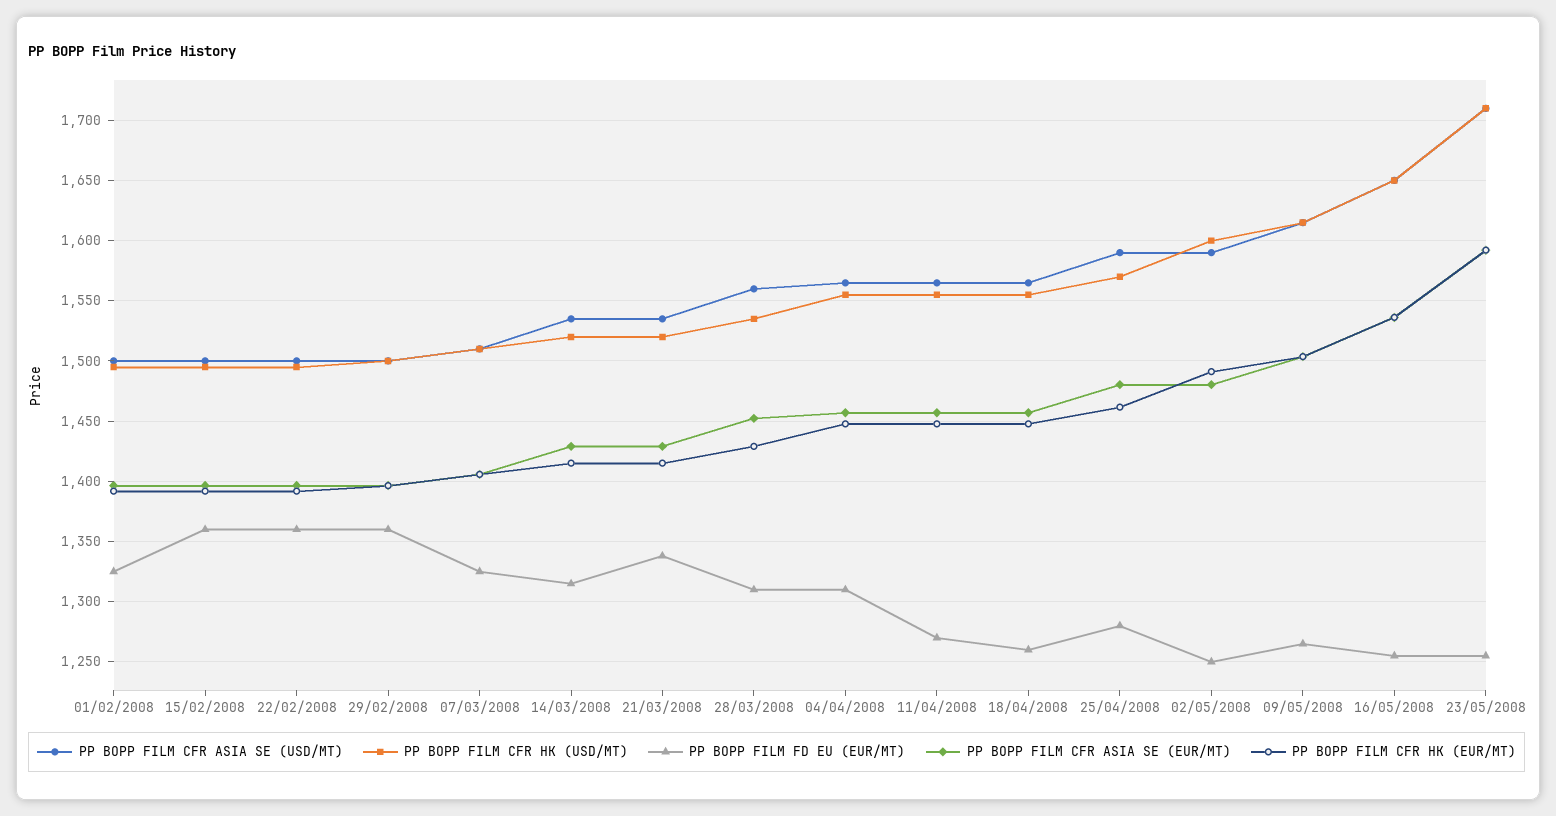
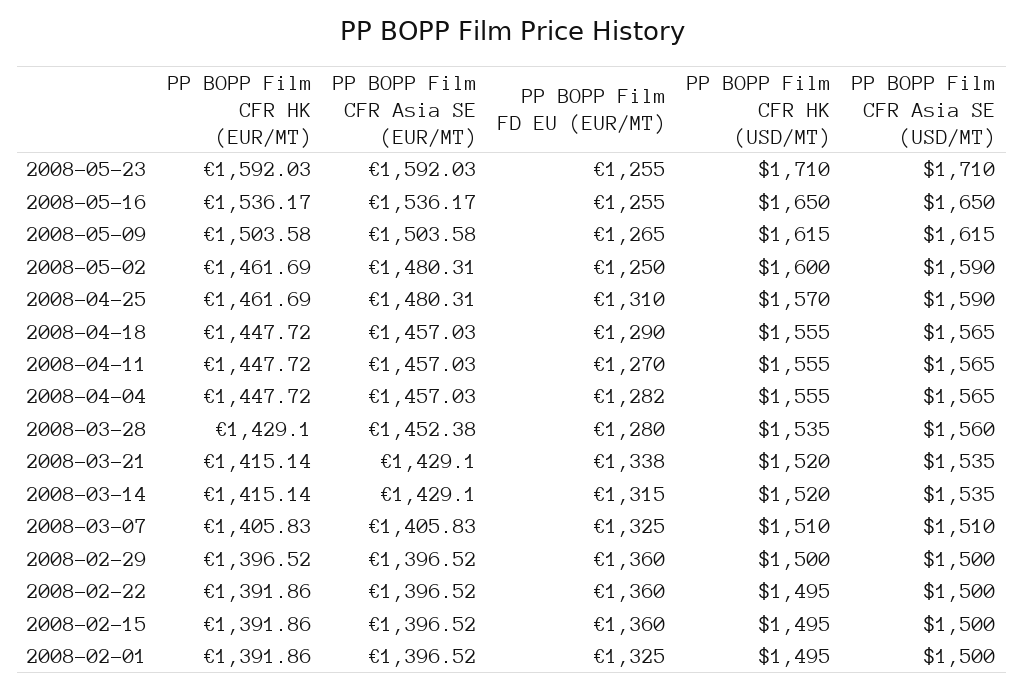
  {
    "PP BOPP FILM CFR ASIA SE (USD/MT)": {
      "01/02/2008": 1500,
      "15/02/2008": 1500,
      "22/02/2008": 1500,
      "29/02/2008": 1500,
      "07/03/2008": 1510,
      "14/03/2008": 1535,
      "21/03/2008": 1535,
      "28/03/2008": 1560,
      "04/04/2008": 1565,
      "11/04/2008": 1565,
      "18/04/2008": 1565,
      "25/04/2008": 1590,
      "02/05/2008": 1590,
      "09/05/2008": 1615,
      "16/05/2008": 1650,
      "23/05/2008": 1710
    },
    "PP BOPP FILM CFR HK (USD/MT)": {
      "01/02/2008": 1495,
      "15/02/2008": 1495,
      "22/02/2008": 1495,
      "29/02/2008": 1500,
      "07/03/2008": 1510,
      "14/03/2008": 1520,
      "21/03/2008": 1520,
      "28/03/2008": 1535,
      "04/04/2008": 1555,
      "11/04/2008": 1555,
      "18/04/2008": 1555,
      "25/04/2008": 1570,
      "02/05/2008": 1600,
      "09/05/2008": 1615,
      "16/05/2008": 1650,
      "23/05/2008": 1710
    },
    "PP BOPP FILM FD EU (EUR/MT)": {
      "01/02/2008": 1325,
      "15/02/2008": 1360,
      "22/02/2008": 1360,
      "29/02/2008": 1360,
      "07/03/2008": 1325,
      "14/03/2008": 1315,
      "21/03/2008": 1338,
-     "28/03/2008": 1310,
+     "28/03/2008": 1280,
-     "04/04/2008": 1310,
+     "04/04/2008": 1282,
      "11/04/2008": 1270,
-     "18/04/2008": 1260,
+     "18/04/2008": 1290,
-     "25/04/2008": 1280,
+     "25/04/2008": 1310,
      "02/05/2008": 1250,
      "09/05/2008": 1265,
      "16/05/2008": 1255,
      "23/05/2008": 1255
    },
    "PP BOPP FILM CFR ASIA SE (EUR/MT)": {
      "01/02/2008": 1396.52,
      "15/02/2008": 1396.52,
      "22/02/2008": 1396.52,
      "29/02/2008": 1396.52,
      "07/03/2008": 1405.83,
      "14/03/2008": 1429.1,
      "21/03/2008": 1429.1,
      "28/03/2008": 1452.38,
      "04/04/2008": 1457.03,
      "11/04/2008": 1457.03,
      "18/04/2008": 1457.03,
      "25/04/2008": 1480.31,
      "02/05/2008": 1480.31,
      "09/05/2008": 1503.58,
      "16/05/2008": 1536.17,
      "23/05/2008": 1592.03
    },
    "PP BOPP FILM CFR HK (EUR/MT)": {
      "01/02/2008": 1391.86,
      "15/02/2008": 1391.86,
      "22/02/2008": 1391.86,
      "29/02/2008": 1396.52,
      "07/03/2008": 1405.83,
      "14/03/2008": 1415.14,
      "21/03/2008": 1415.14,
      "28/03/2008": 1429.1,
      "04/04/2008": 1447.72,
      "11/04/2008": 1447.72,
      "18/04/2008": 1447.72,
      "25/04/2008": 1461.69,
-     "02/05/2008": 1490,
+     "02/05/2008": 1461.69,
      "09/05/2008": 1503.58,
      "16/05/2008": 1536.17,
      "23/05/2008": 1592.03
    }
  }

